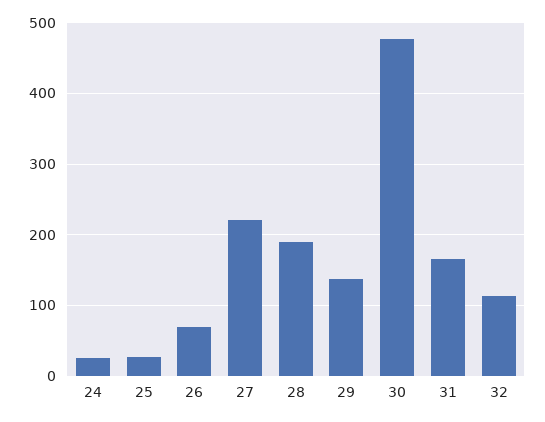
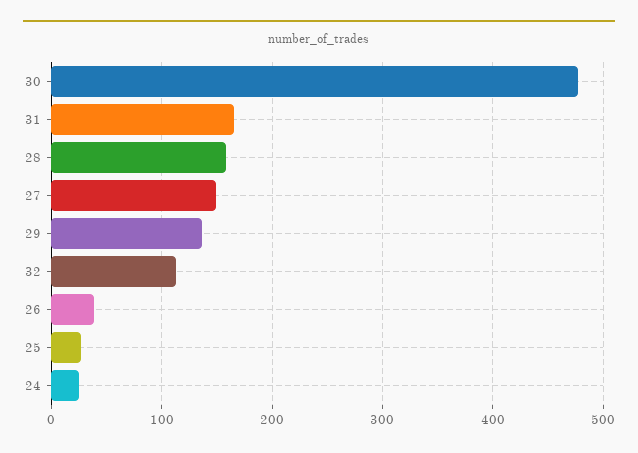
  {
    "24": 30,
    "25": 30,
-   "26": 70,
+   "26": 40,
-   "27": 220,
+   "27": 150,
-   "28": 190,
+   "28": 160,
    "29": 140,
    "30": 480,
    "31": 170,
    "32": 110
  }

